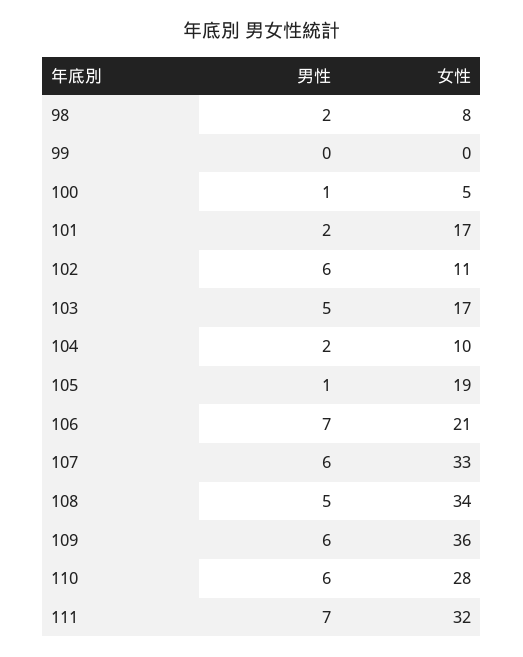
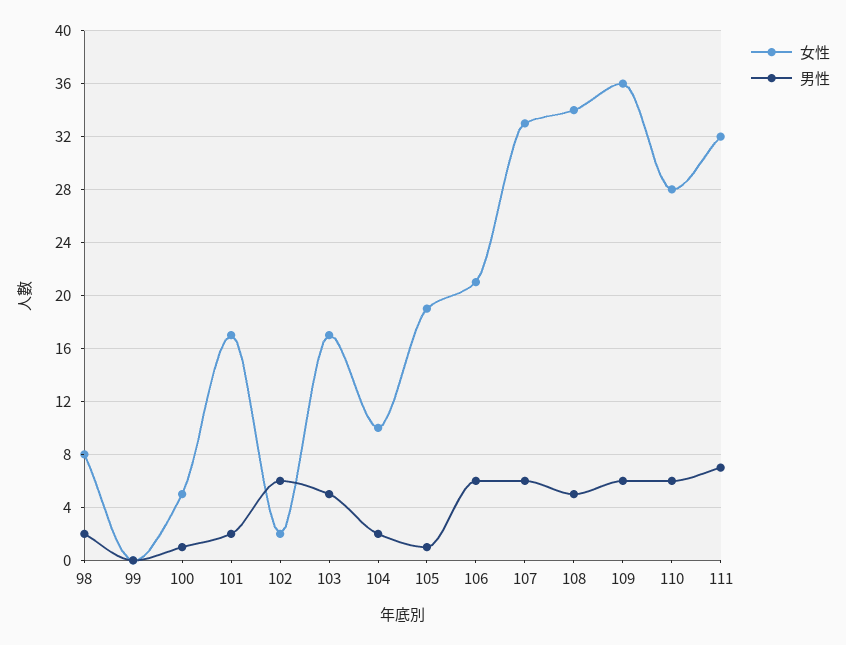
  {
    "男性": {
      "98": 2,
      "99": 0,
      "100": 1,
      "101": 2,
      "102": 6,
      "103": 5,
      "104": 2,
      "105": 1,
-     "106": 7,
+     "106": 6,
      "107": 6,
      "108": 5,
      "109": 6,
      "110": 6,
      "111": 7
    },
    "女性": {
      "98": 8,
      "99": 0,
      "100": 5,
      "101": 17,
-     "102": 11,
+     "102": 2,
      "103": 17,
      "104": 10,
      "105": 19,
      "106": 21,
      "107": 33,
      "108": 34,
      "109": 36,
      "110": 28,
      "111": 32
    }
  }

